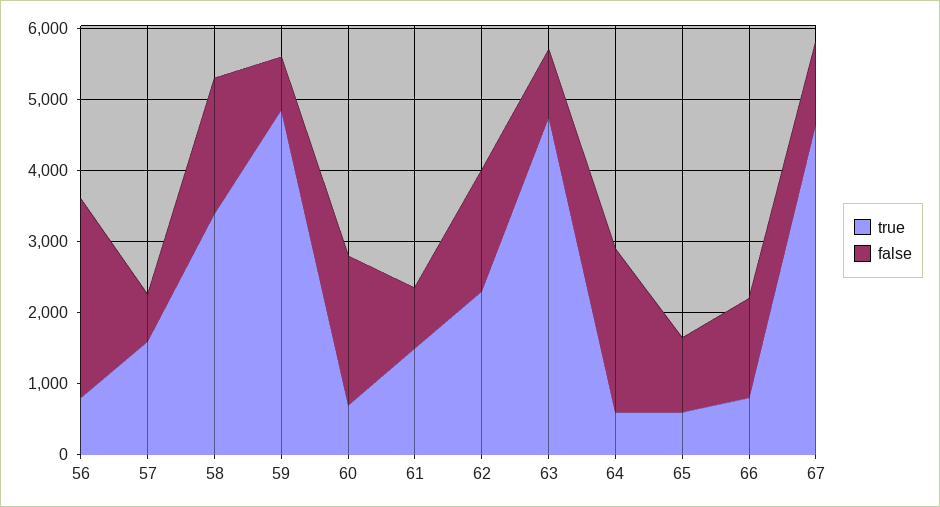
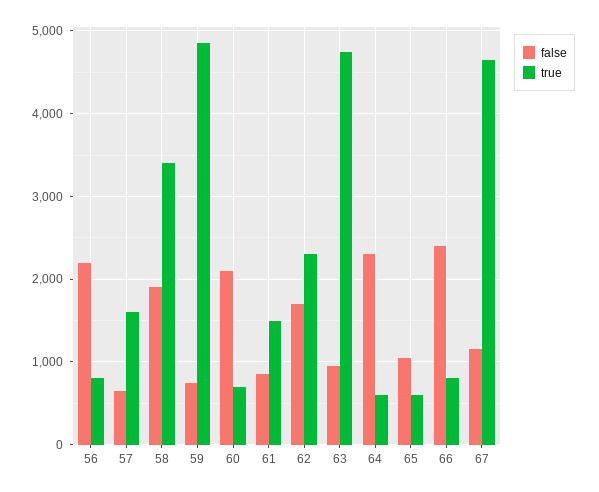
  {
    "true": {
      "56": 800,
      "57": 1600,
      "58": 3400,
      "59": 4900,
      "60": 700,
      "61": 1500,
      "62": 2300,
      "63": 4800,
      "64": 600,
      "65": 600,
      "66": 800,
      "67": 4700
    },
    "false": {
-     "56": 2800,
+     "56": 2200,
      "57": 700,
      "58": 1900,
      "59": 800,
      "60": 2100,
      "61": 900,
      "62": 1700,
      "63": 1000,
      "64": 2300,
      "65": 1100,
-     "66": 1400,
+     "66": 2400,
      "67": 1200
    }
  }

